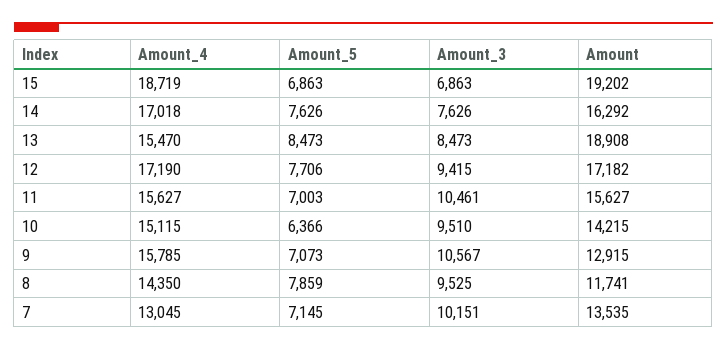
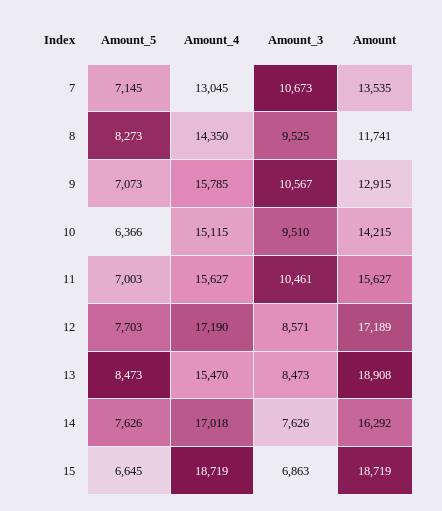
  {
    "Amount_4": {
      "15": 18719,
      "14": 17018,
      "13": 15470,
      "12": 17190,
      "11": 15627,
      "10": 15115,
      "9": 15785,
      "8": 14350,
      "7": 13045
    },
    "Amount_5": {
-     "15": 6863,
+     "15": 6645,
      "14": 7626,
      "13": 8473,
-     "12": 7706,
+     "12": 7703,
      "11": 7003,
      "10": 6366,
      "9": 7073,
-     "8": 7859,
+     "8": 8273,
      "7": 7145
    },
    "Amount_3": {
      "15": 6863,
      "14": 7626,
      "13": 8473,
-     "12": 9415,
+     "12": 8571,
      "11": 10461,
      "10": 9510,
      "9": 10567,
      "8": 9525,
-     "7": 10151
+     "7": 10673
    },
    "Amount": {
-     "15": 19202,
+     "15": 18719,
      "14": 16292,
      "13": 18908,
-     "12": 17182,
+     "12": 17189,
      "11": 15627,
      "10": 14215,
      "9": 12915,
      "8": 11741,
      "7": 13535
    }
  }

